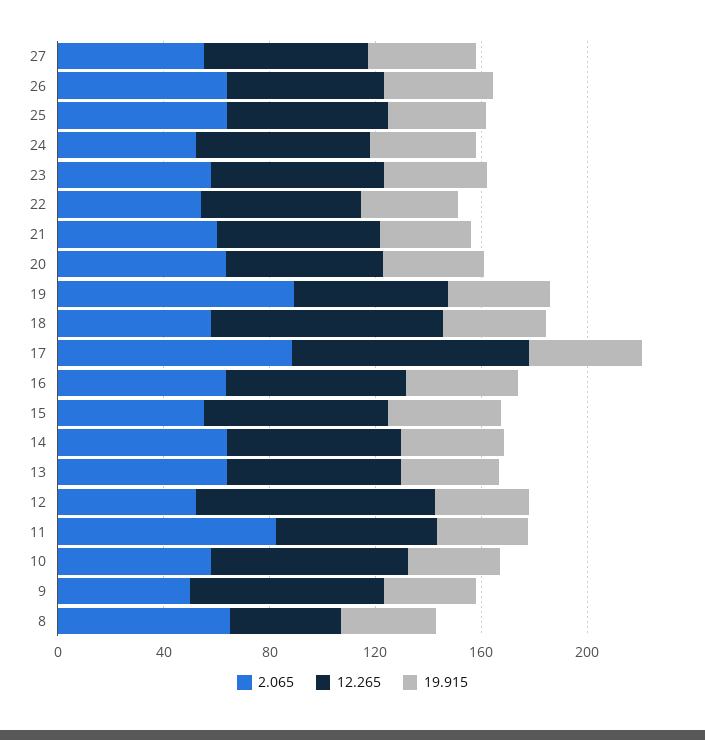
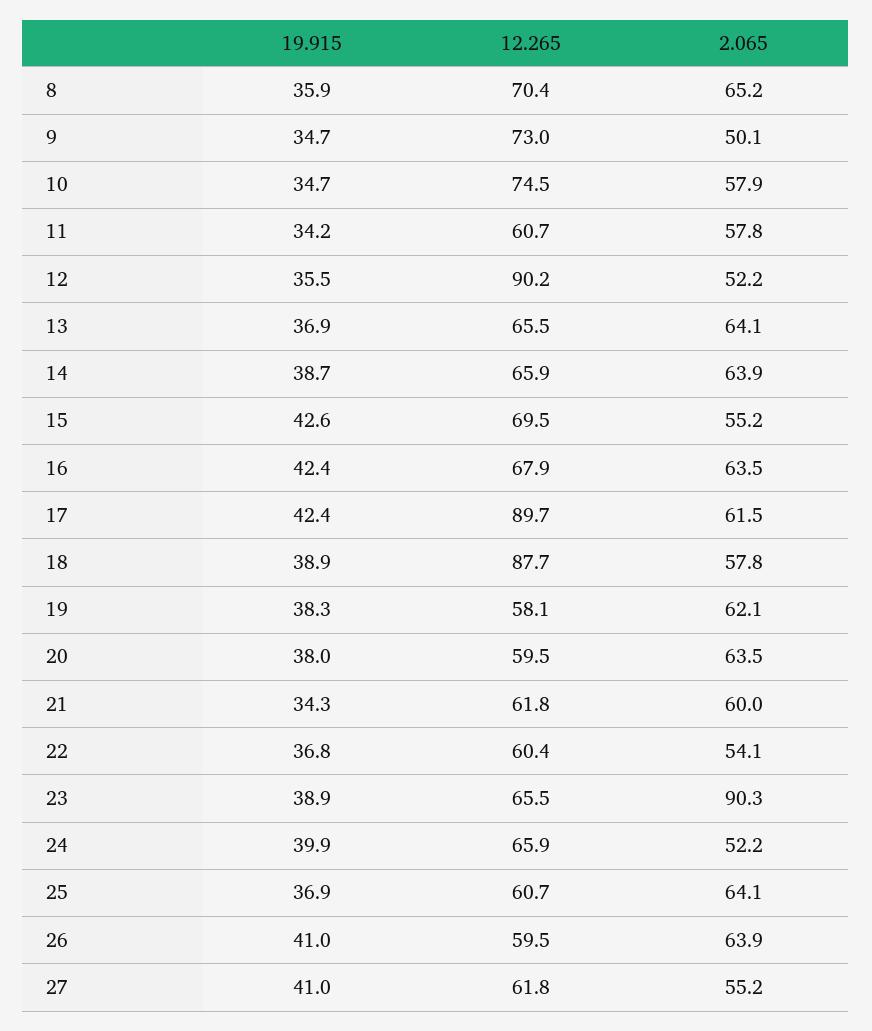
  {
    "2.065": {
      "27": 55.2,
      "26": 63.9,
      "25": 64.1,
      "24": 52.2,
-     "23": 60,
+     "23": 90.3,
      "22": 54.1,
      "21": 60,
      "20": 63.5,
-     "19": 90,
+     "19": 62.1,
      "18": 57.8,
-     "17": 90,
+     "17": 61.5,
      "16": 63.5,
      "15": 55.2,
      "14": 63.9,
      "13": 64.1,
      "12": 52.2,
-     "11": 80,
+     "11": 57.8,
      "10": 57.9,
      "9": 50.1,
      "8": 65.2
    },
    "12.265": {
      "27": 61.8,
      "26": 59.5,
      "25": 60.7,
      "24": 65.9,
      "23": 65.5,
      "22": 60.4,
      "21": 61.8,
      "20": 59.5,
      "19": 58.1,
      "18": 87.7,
      "17": 89.7,
      "16": 67.9,
      "15": 69.5,
      "14": 65.9,
      "13": 65.5,
      "12": 90.2,
      "11": 60.7,
      "10": 74.5,
      "9": 73,
-     "8": 40
+     "8": 70.4
    },
    "19.915": {
      "27": 41,
      "26": 41,
      "25": 36.9,
      "24": 39.9,
      "23": 38.9,
      "22": 36.8,
      "21": 34.3,
      "20": 38,
      "19": 38.3,
      "18": 38.9,
      "17": 42.4,
      "16": 42.4,
      "15": 42.6,
      "14": 38.7,
      "13": 36.9,
      "12": 35.5,
      "11": 34.2,
      "10": 34.7,
      "9": 34.7,
      "8": 35.9
    }
  }

